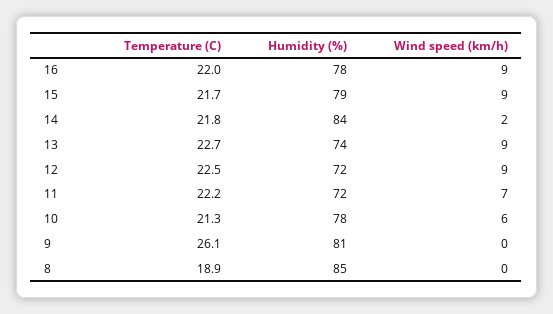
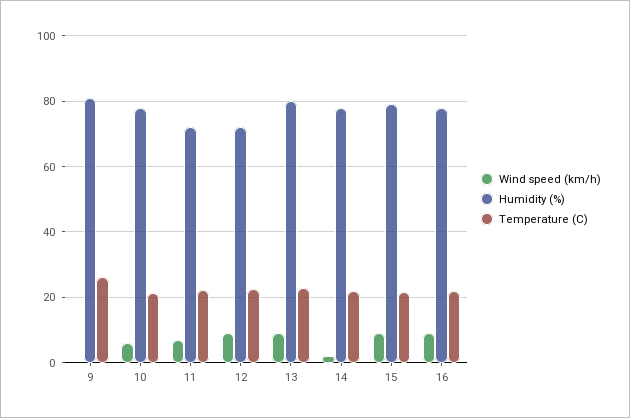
  {
    "Temperature (C)": {
      "16": 22,
      "15": 21.7,
      "14": 21.8,
      "13": 22.7,
      "12": 22.5,
      "11": 22.2,
      "10": 21.3,
-     "9": 26.1,
+     "9": 26.1
-     "8": 18.9
    },
    "Humidity (%)": {
      "16": 78,
      "15": 79,
-     "14": 84,
+     "14": 78,
-     "13": 74,
+     "13": 80,
      "12": 72,
      "11": 72,
      "10": 78,
-     "9": 81,
+     "9": 81
-     "8": 85
    },
    "Wind speed (km/h)": {
      "16": 9,
      "15": 9,
      "14": 2,
      "13": 9,
      "12": 9,
      "11": 7,
      "10": 6,
-     "9": 0,
+     "9": 0
-     "8": 0
    }
  }

